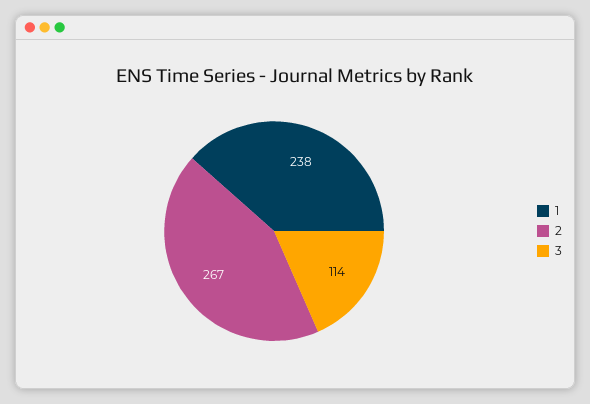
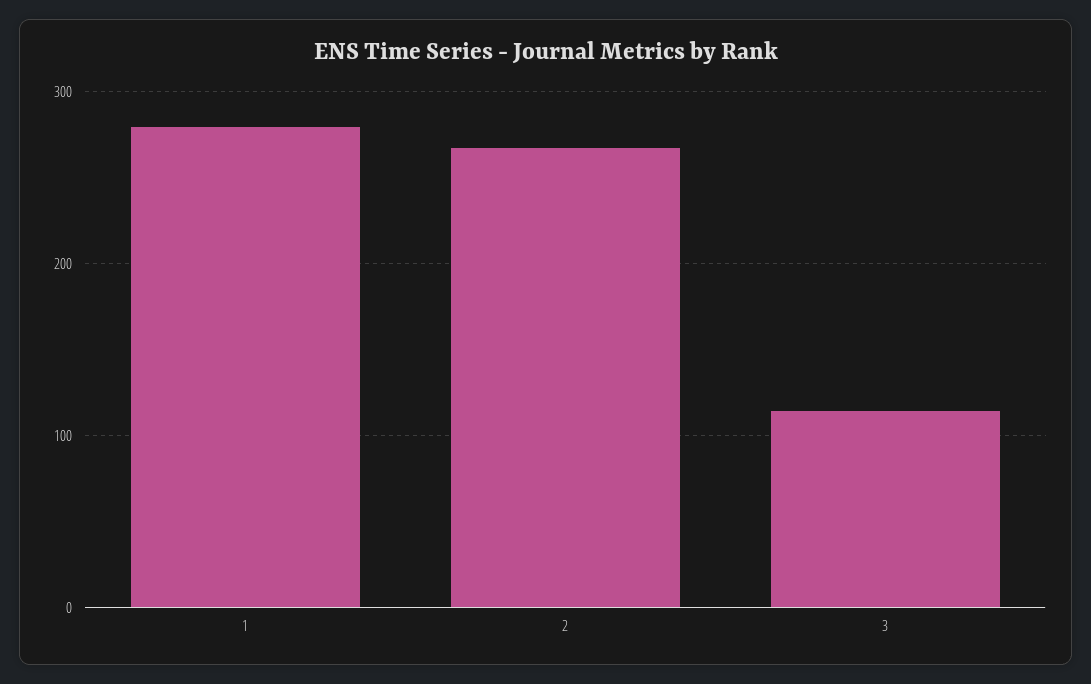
  {
-   "1": 238,
+   "1": 280,
    "2": 267,
    "3": 114
  }

